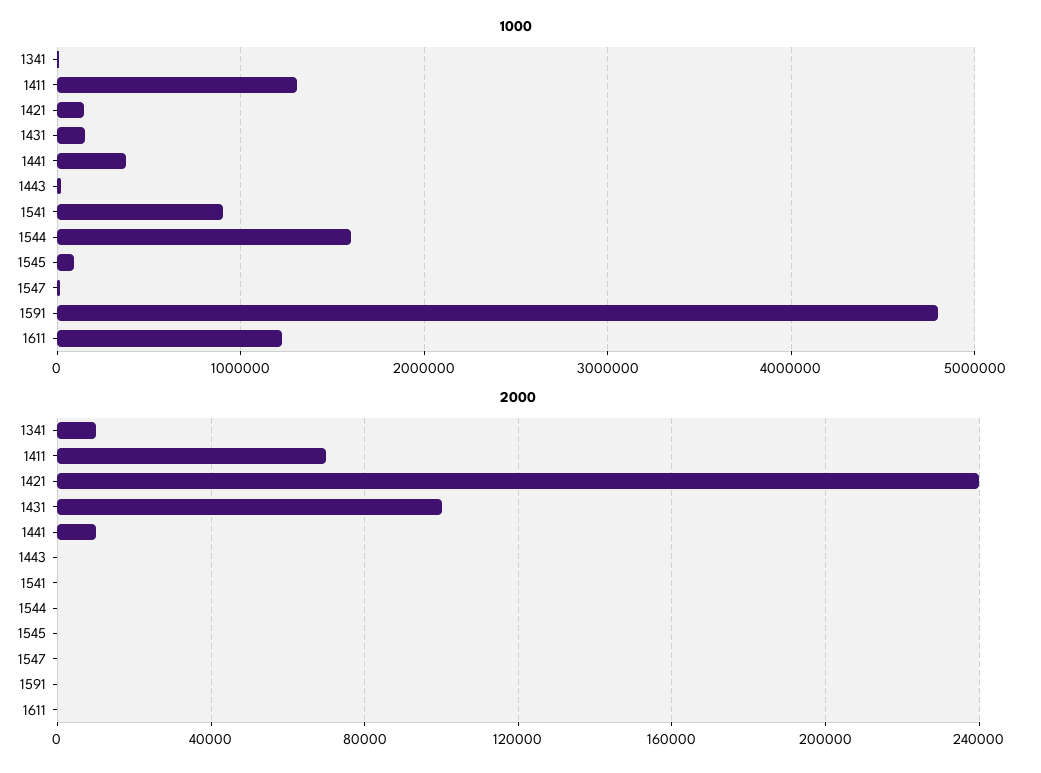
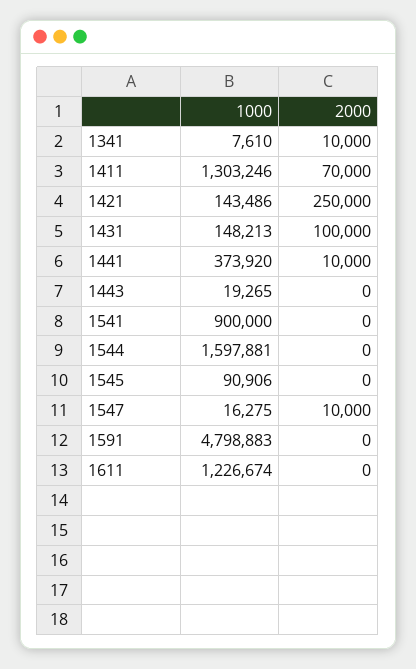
  {
    "1000": {
      "1341": 7610,
      "1411": 1303246,
      "1421": 143486,
      "1431": 148213,
      "1441": 373920,
      "1443": 19265,
      "1541": 900000,
      "1544": 1597881,
      "1545": 90906,
      "1547": 16275,
      "1591": 4798883,
      "1611": 1226674
    },
    "2000": {
      "1341": 10000,
      "1411": 70000,
-     "1421": 240000,
+     "1421": 250000,
      "1431": 100000,
      "1441": 10000,
      "1443": 0,
      "1541": 0,
      "1544": 0,
      "1545": 0,
-     "1547": 0,
+     "1547": 10000,
      "1591": 0,
      "1611": 0
    }
  }

